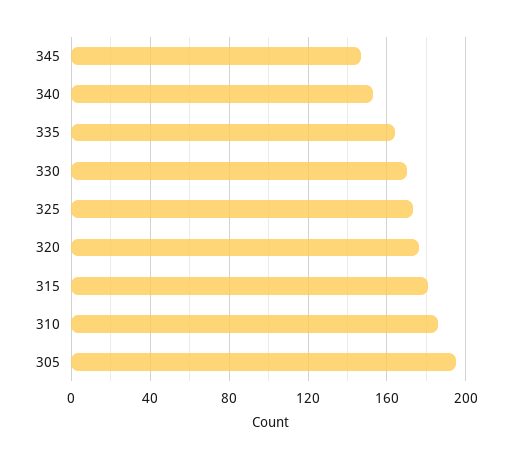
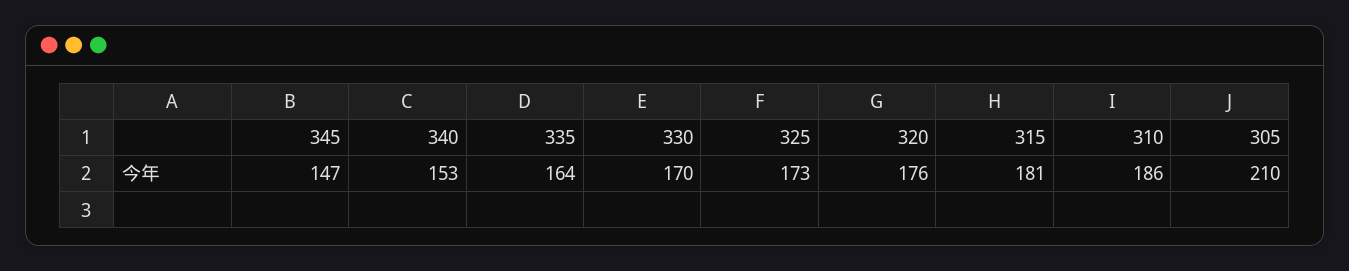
  {
    "345": 147,
    "340": 153,
    "335": 164,
    "330": 170,
    "325": 173,
    "320": 176,
    "315": 181,
    "310": 186,
-   "305": 195
+   "305": 210
  }

